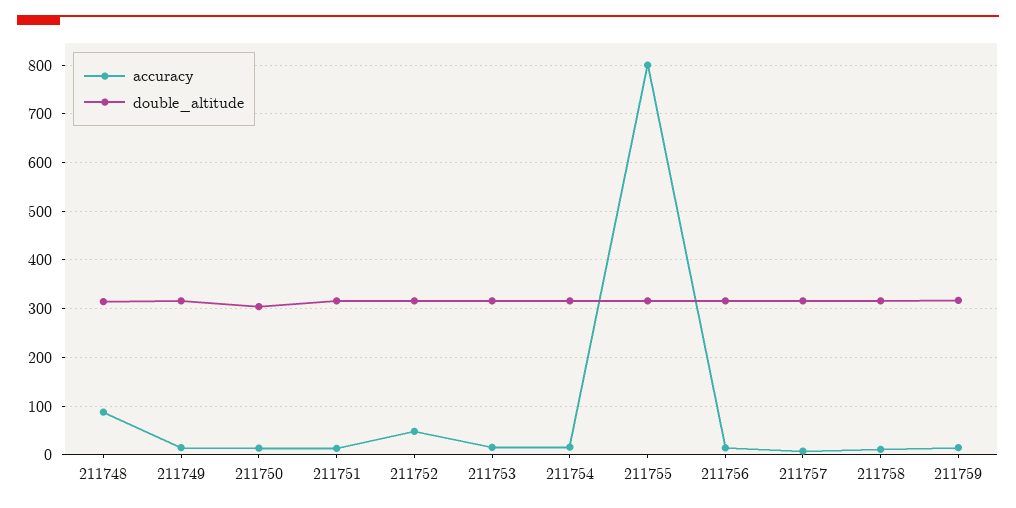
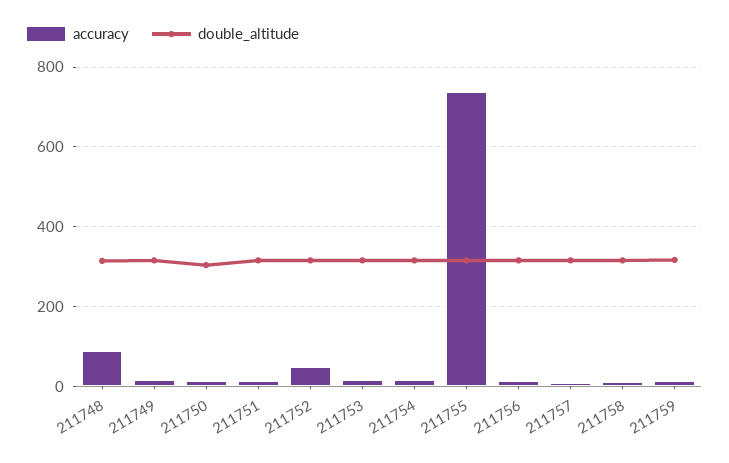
  {
    "accuracy": {
      "211748": 80,
      "211749": 20,
      "211750": 20,
      "211751": 20,
      "211752": 40,
      "211753": 20,
      "211754": 20,
-     "211755": 800,
+     "211755": 740,
      "211756": 20,
      "211757": 0,
      "211758": 20,
      "211759": 20
    },
    "double_altitude": {
      "211748": 320,
      "211749": 320,
      "211750": 300,
      "211751": 320,
      "211752": 320,
      "211753": 320,
      "211754": 320,
      "211755": 320,
      "211756": 320,
      "211757": 320,
      "211758": 320,
      "211759": 320
    }
  }

